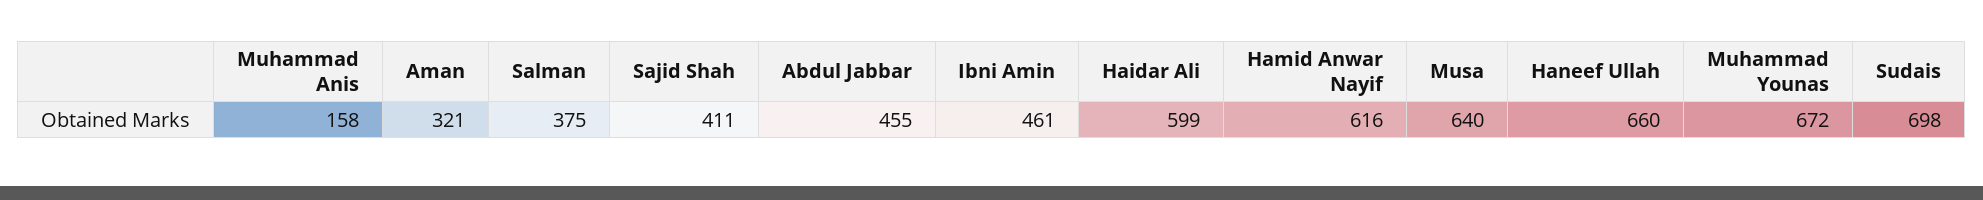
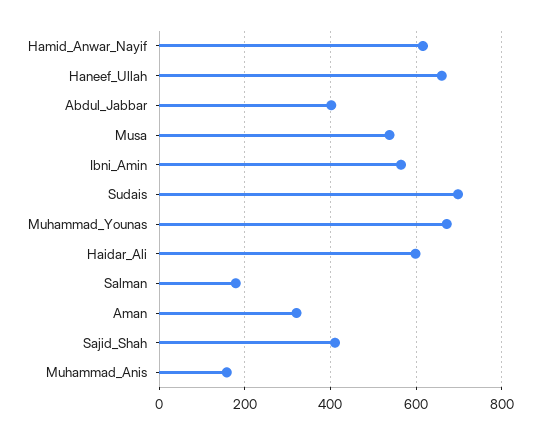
  {
    "Muhammad Anis": 158,
    "Aman": 321,
-   "Salman": 375,
+   "Salman": 180,
    "Sajid Shah": 411,
-   "Abdul Jabbar": 455,
+   "Abdul Jabbar": 400,
-   "Ibni Amin": 461,
+   "Ibni Amin": 560,
    "Haidar Ali": 599,
    "Hamid Anwar Nayif": 616,
-   "Musa": 640,
+   "Musa": 540,
    "Haneef Ullah": 660,
    "Muhammad Younas": 672,
    "Sudais": 698
  }

